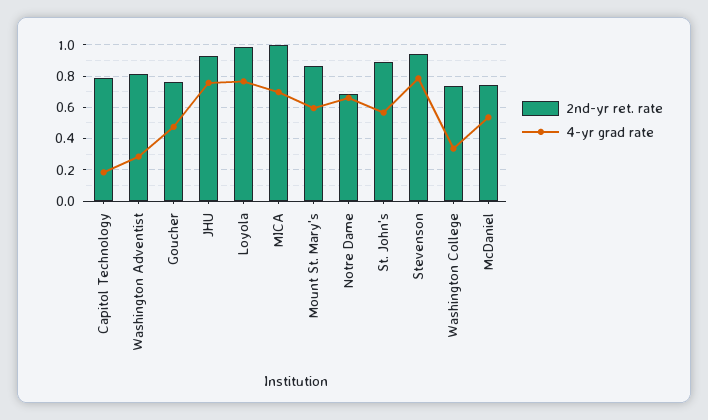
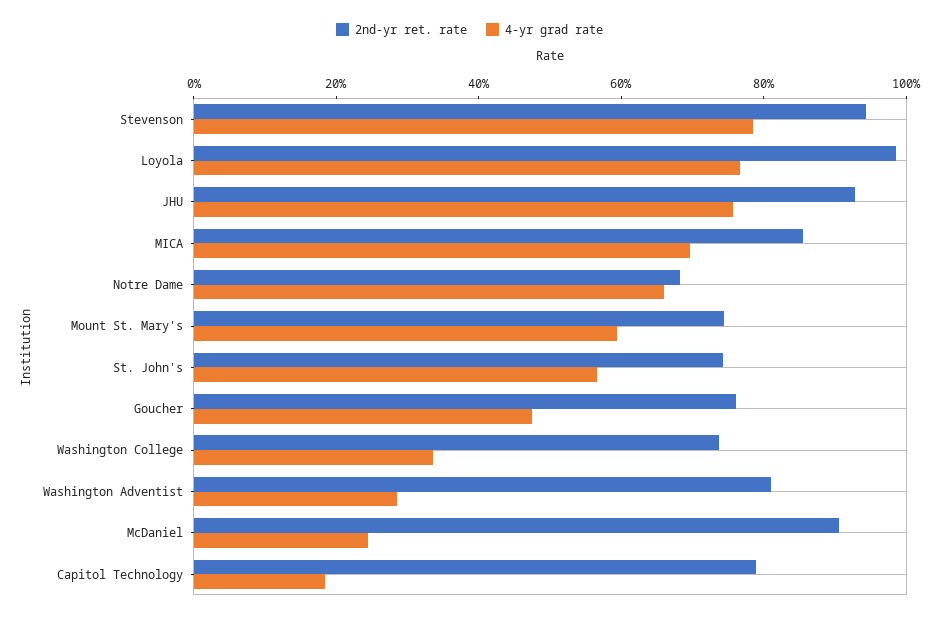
  {
    "2nd-yr ret. rate": {
      "Capitol Technology": 0.8,
      "Washington Adventist": 0.8,
      "Goucher": 0.75,
      "JHU": 0.95,
      "Loyola": 1,
-     "MICA": 1,
+     "MICA": 0.85,
-     "Mount St. Mary's": 0.85,
+     "Mount St. Mary's": 0.75,
      "Notre Dame": 0.7,
-     "St. John's": 0.9,
+     "St. John's": 0.75,
      "Stevenson": 0.95,
      "Washington College": 0.75,
-     "McDaniel": 0.75
+     "McDaniel": 0.9
    },
    "4-yr grad rate": {
      "Capitol Technology": 0.2,
      "Washington Adventist": 0.3,
      "Goucher": 0.5,
      "JHU": 0.75,
      "Loyola": 0.75,
      "MICA": 0.7,
      "Mount St. Mary's": 0.6,
      "Notre Dame": 0.65,
      "St. John's": 0.55,
      "Stevenson": 0.8,
      "Washington College": 0.35,
-     "McDaniel": 0.55
+     "McDaniel": 0.25
    }
  }

